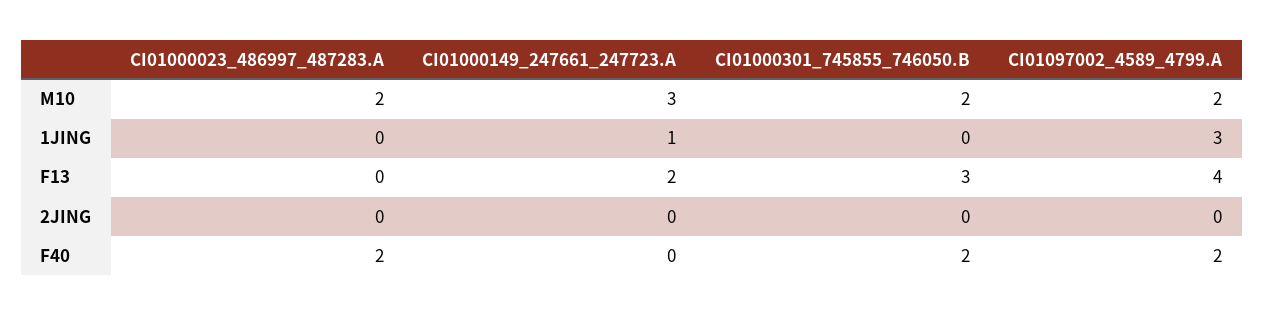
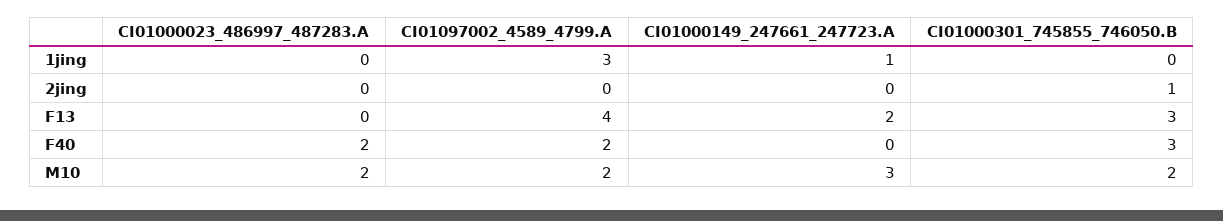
  {
    "CI01000023_486997_487283.A": {
      "M10": 2,
      "1JING": 0,
      "F13": 0,
      "2JING": 0,
      "F40": 2
    },
    "CI01000149_247661_247723.A": {
      "M10": 3,
      "1JING": 1,
      "F13": 2,
      "2JING": 0,
      "F40": 0
    },
    "CI01000301_745855_746050.B": {
      "M10": 2,
      "1JING": 0,
      "F13": 3,
-     "2JING": 0,
+     "2JING": 1,
-     "F40": 2
+     "F40": 3
    },
    "CI01097002_4589_4799.A": {
      "M10": 2,
      "1JING": 3,
      "F13": 4,
      "2JING": 0,
      "F40": 2
    }
  }

